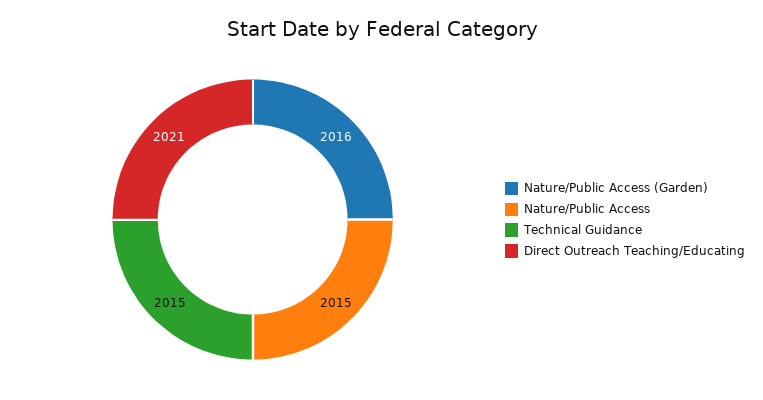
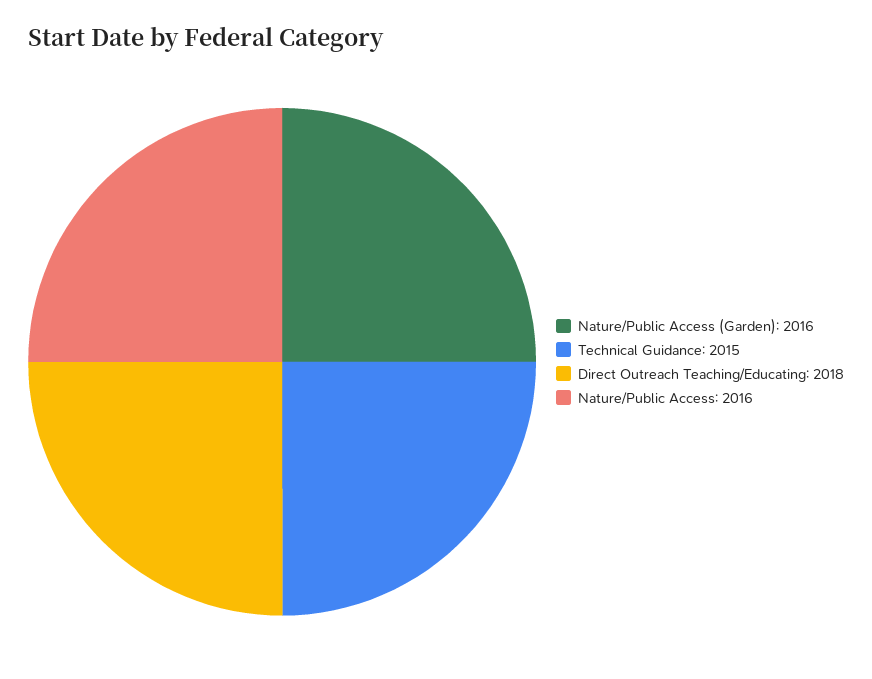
  {
    "Nature/Public Access (Garden)": 2016,
-   "Nature/Public Access": 2015,
+   "Nature/Public Access": 2016,
    "Technical Guidance": 2015,
-   "Direct Outreach Teaching/Educating": 2021
+   "Direct Outreach Teaching/Educating": 2018
  }

